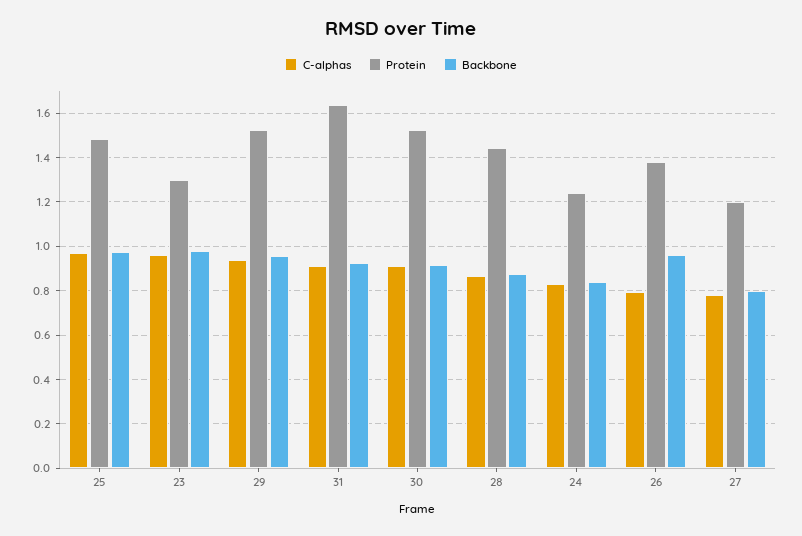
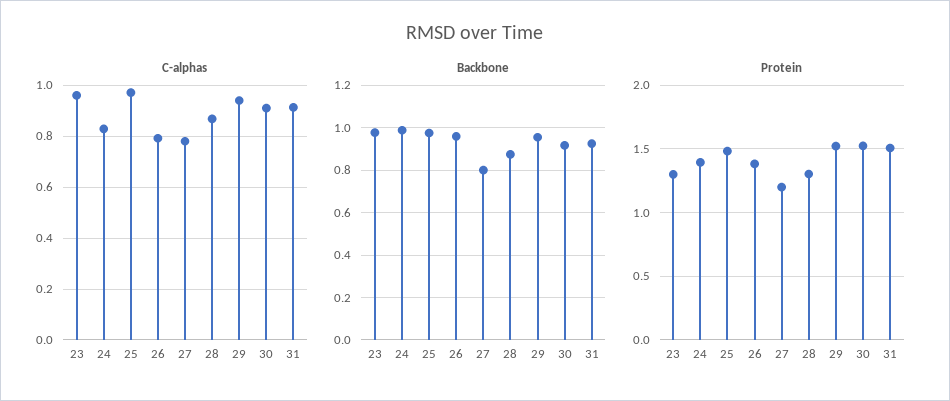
  {
    "C-alphas": {
      "25": 0.975,
      "23": 0.95,
      "29": 0.95,
      "31": 0.925,
      "30": 0.9,
      "28": 0.875,
      "24": 0.825,
      "26": 0.8,
      "27": 0.775
    },
    "Protein": {
      "25": 1.5,
      "23": 1.3,
      "29": 1.5,
-     "31": 1.65,
+     "31": 1.5,
      "30": 1.5,
-     "28": 1.45,
+     "28": 1.3,
-     "24": 1.25,
+     "24": 1.4,
      "26": 1.4,
      "27": 1.2
    },
    "Backbone": {
      "25": 1,
      "23": 1,
      "29": 0.95,
      "31": 0.95,
      "30": 0.9,
      "28": 0.85,
-     "24": 0.85,
+     "24": 1,
      "26": 0.95,
      "27": 0.8
    }
  }

